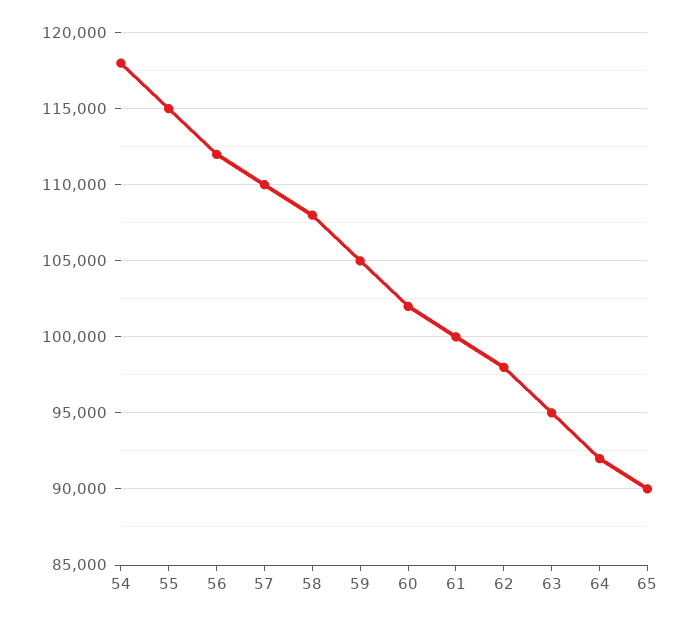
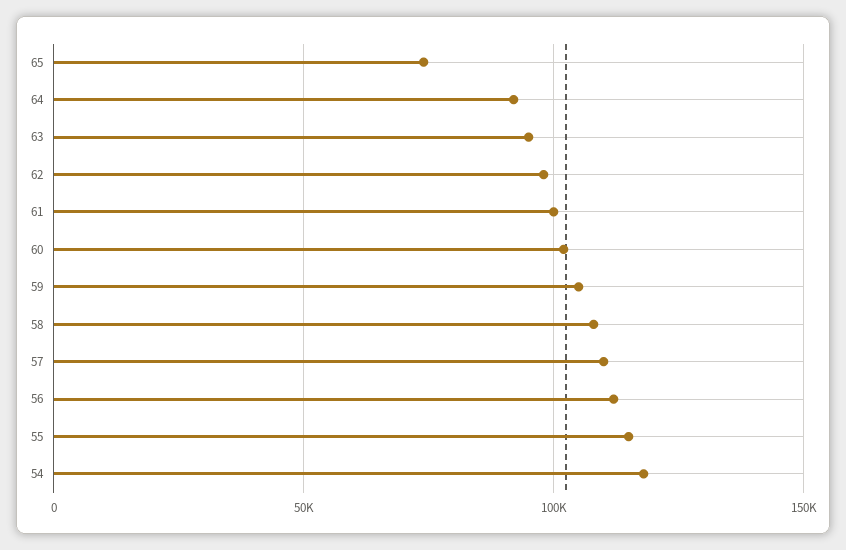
  {
    "54": 118000,
    "55": 115000,
    "56": 112000,
    "57": 110000,
    "58": 108000,
    "59": 105000,
    "60": 102000,
    "61": 100000,
    "62": 98000,
    "63": 95000,
    "64": 92000,
-   "65": 90000
+   "65": 75000
  }

